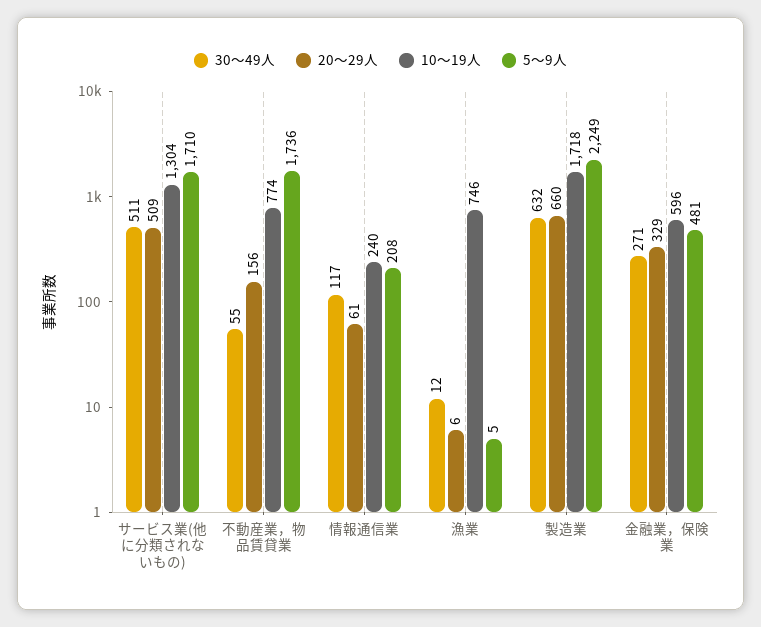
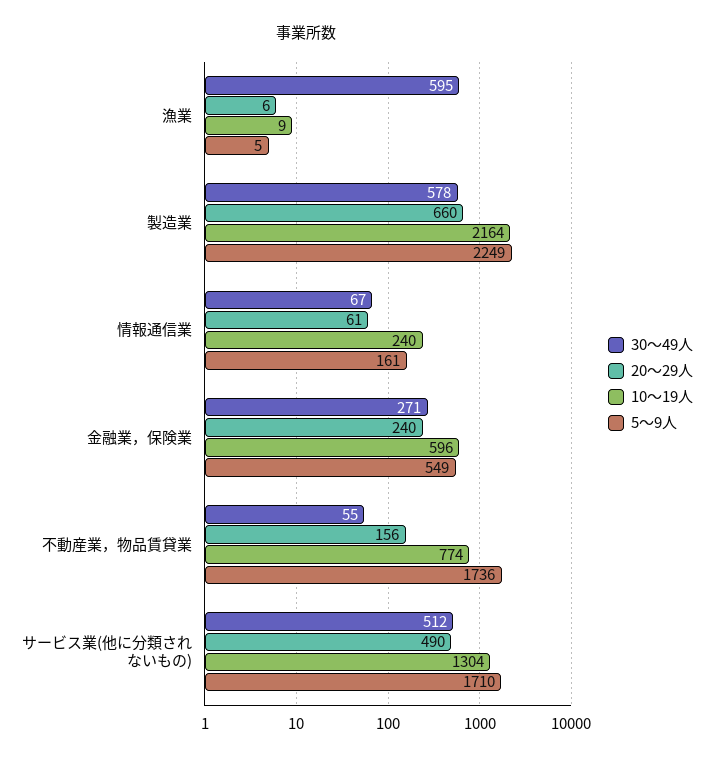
  {
    "30～49人": {
-     "サービス業(他に分類されないもの)": 511,
+     "サービス業(他に分類されないもの)": 512,
      "不動産業，物品賃貸業": 55,
-     "情報通信業": 117,
+     "情報通信業": 67,
-     "漁業": 12,
+     "漁業": 595,
-     "製造業": 632,
+     "製造業": 578,
      "金融業，保険業": 271
    },
    "20～29人": {
-     "サービス業(他に分類されないもの)": 509,
+     "サービス業(他に分類されないもの)": 490,
      "不動産業，物品賃貸業": 156,
      "情報通信業": 61,
      "漁業": 6,
      "製造業": 660,
-     "金融業，保険業": 329
+     "金融業，保険業": 240
    },
    "10～19人": {
      "サービス業(他に分類されないもの)": 1304,
      "不動産業，物品賃貸業": 774,
      "情報通信業": 240,
-     "漁業": 746,
+     "漁業": 9,
-     "製造業": 1718,
+     "製造業": 2164,
      "金融業，保険業": 596
    },
    "5～9人": {
      "サービス業(他に分類されないもの)": 1710,
      "不動産業，物品賃貸業": 1736,
-     "情報通信業": 208,
+     "情報通信業": 161,
      "漁業": 5,
      "製造業": 2249,
-     "金融業，保険業": 481
+     "金融業，保険業": 549
    }
  }

